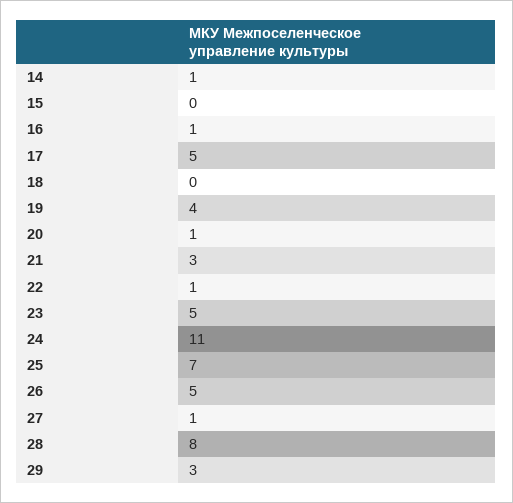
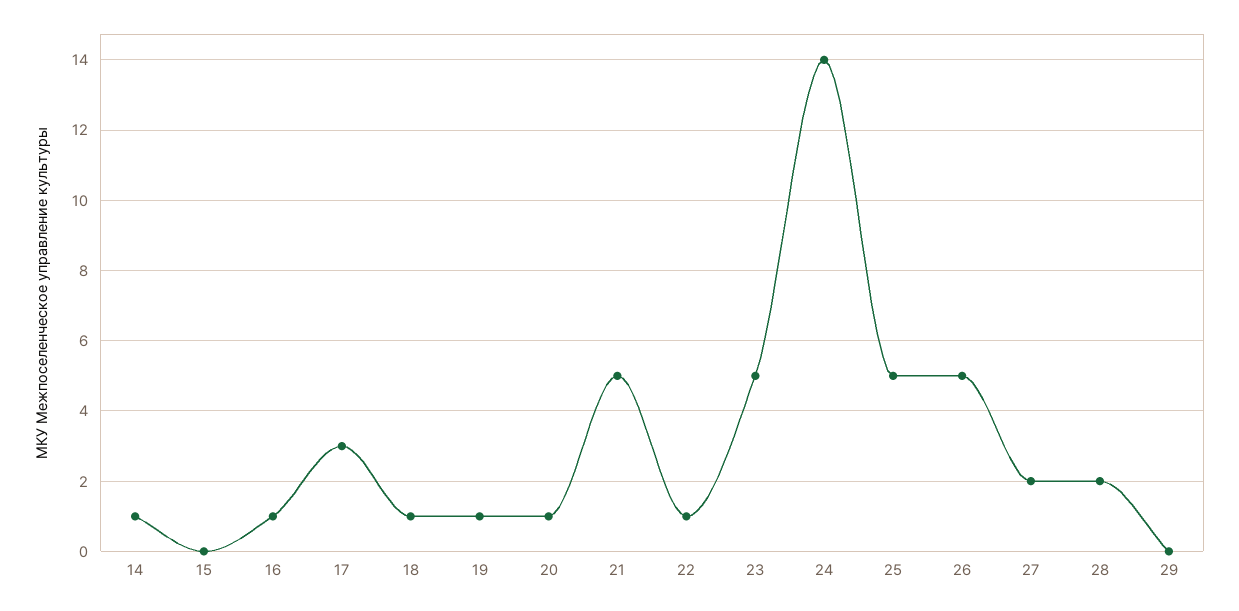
  {
    "14": 1,
    "15": 0,
    "16": 1,
-   "17": 5,
+   "17": 3,
-   "18": 0,
+   "18": 1,
-   "19": 4,
+   "19": 1,
    "20": 1,
-   "21": 3,
+   "21": 5,
    "22": 1,
    "23": 5,
-   "24": 11,
+   "24": 14,
-   "25": 7,
+   "25": 5,
    "26": 5,
-   "27": 1,
+   "27": 2,
-   "28": 8,
+   "28": 2,
-   "29": 3
+   "29": 0
  }

